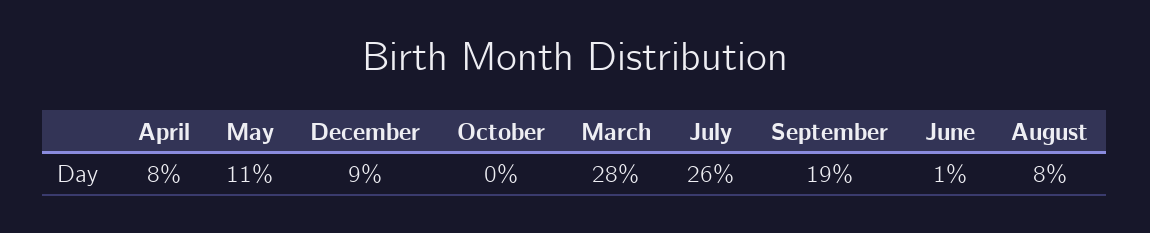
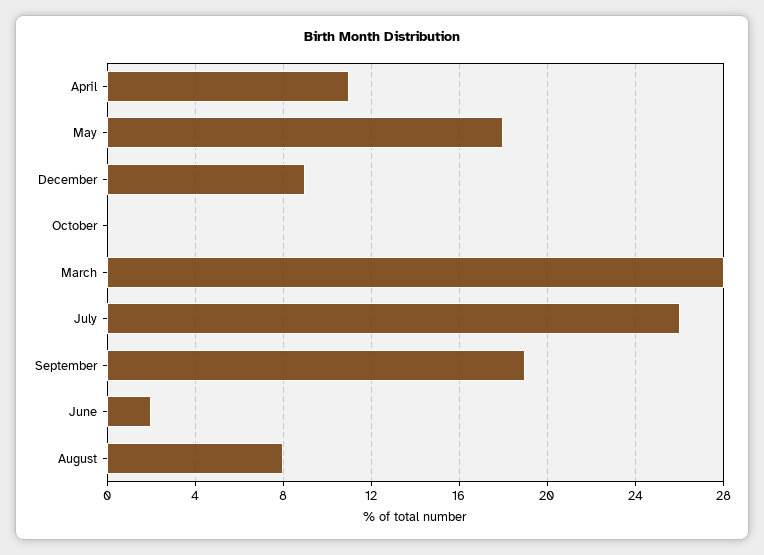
  {
-   "April": 8,
+   "April": 11,
-   "May": 11,
+   "May": 18,
    "December": 9,
    "October": 0,
    "March": 28,
    "July": 26,
    "September": 19,
-   "June": 1,
+   "June": 2,
    "August": 8
  }

